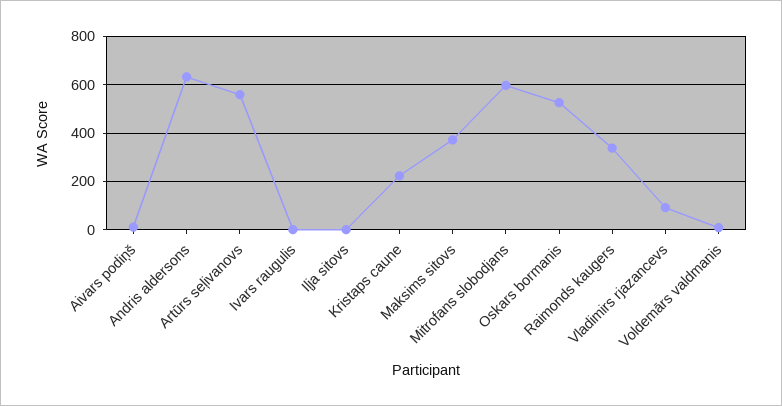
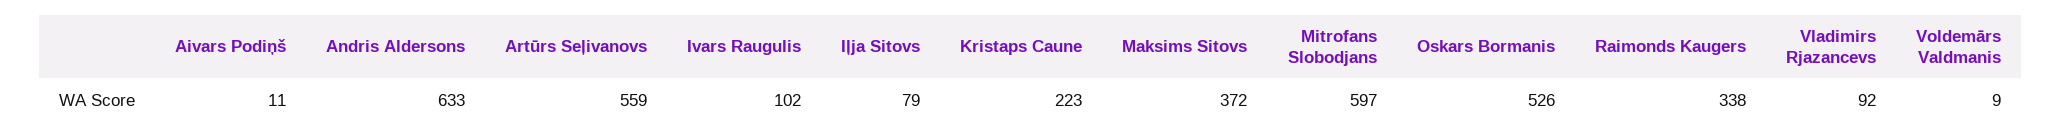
  {
    "Aivars podiņš": 11,
    "Andris aldersons": 633,
    "Artūrs seļivanovs": 559,
-   "Ivars raugulis": 0,
+   "Ivars raugulis": 102,
-   "Iļja sitovs": 0,
+   "Iļja sitovs": 79,
    "Kristaps caune": 223,
    "Maksims sitovs": 372,
    "Mitrofans slobodjans": 597,
    "Oskars bormanis": 526,
    "Raimonds kaugers": 338,
    "Vladimirs rjazancevs": 92,
    "Voldemārs valdmanis": 9
  }

